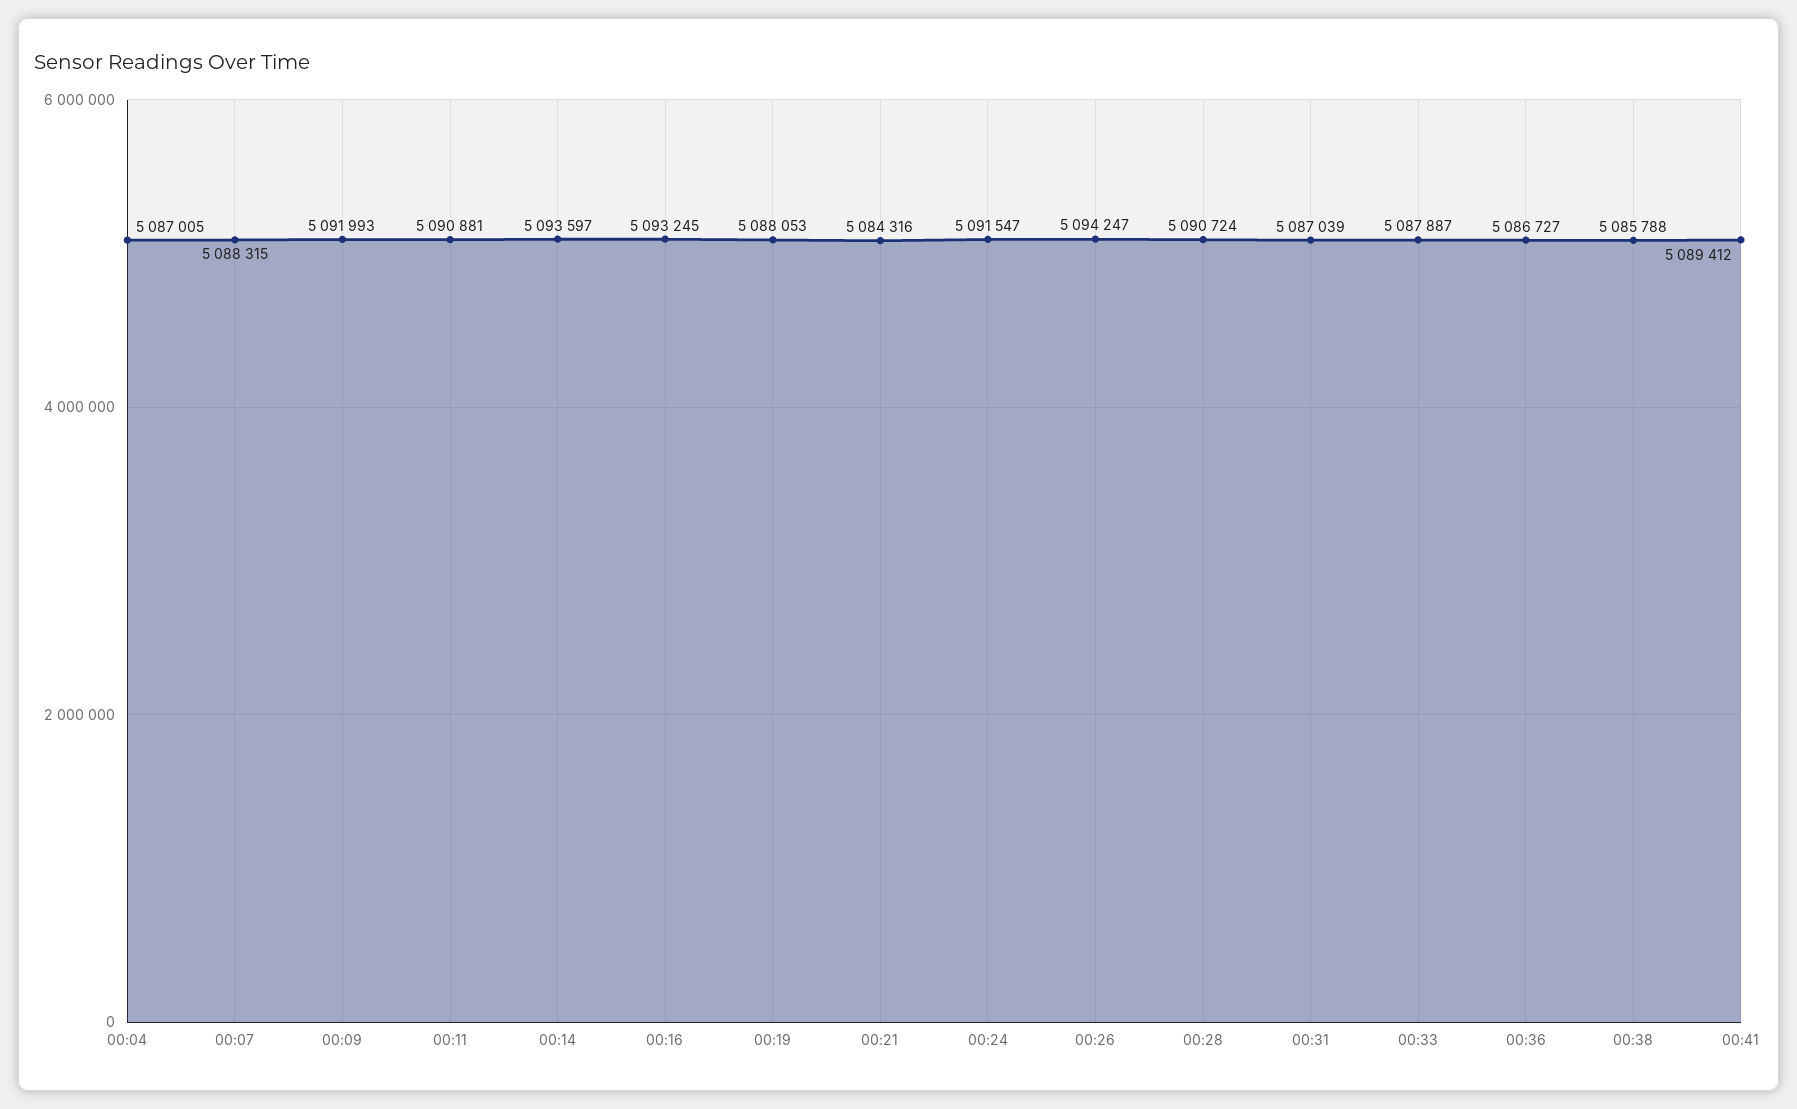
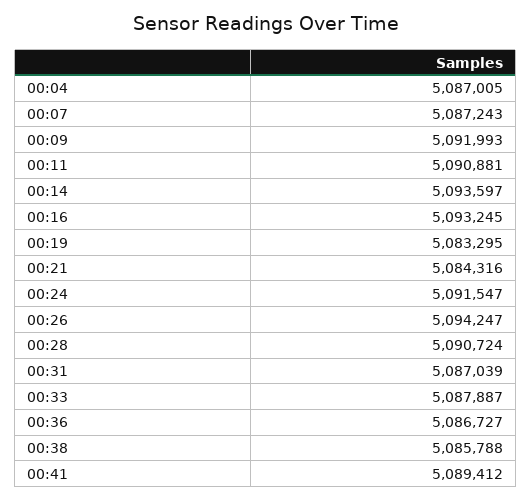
  {
    "00:04": 5087005,
-   "00:07": 5088315,
+   "00:07": 5087243,
    "00:09": 5091993,
    "00:11": 5090881,
    "00:14": 5093597,
    "00:16": 5093245,
-   "00:19": 5088053,
+   "00:19": 5083295,
    "00:21": 5084316,
    "00:24": 5091547,
    "00:26": 5094247,
    "00:28": 5090724,
    "00:31": 5087039,
    "00:33": 5087887,
    "00:36": 5086727,
    "00:38": 5085788,
    "00:41": 5089412
  }

